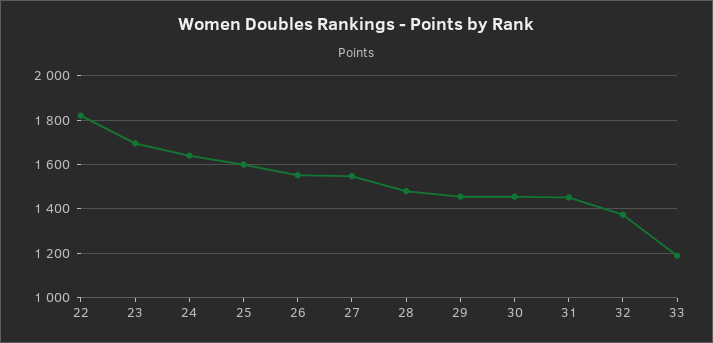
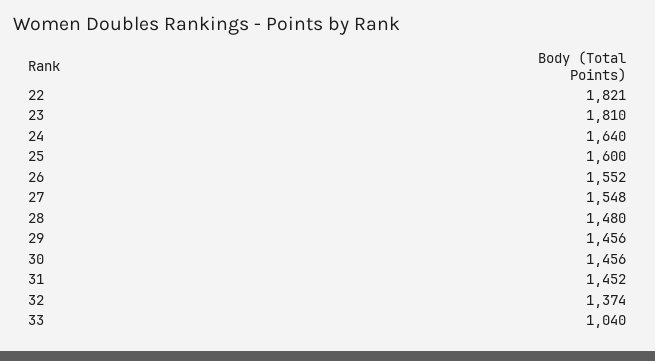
  {
    "22": 1821,
-   "23": 1700,
+   "23": 1810,
    "24": 1640,
    "25": 1600,
    "26": 1552,
    "27": 1548,
    "28": 1480,
    "29": 1456,
    "30": 1456,
    "31": 1452,
    "32": 1374,
-   "33": 1200
+   "33": 1040
  }

